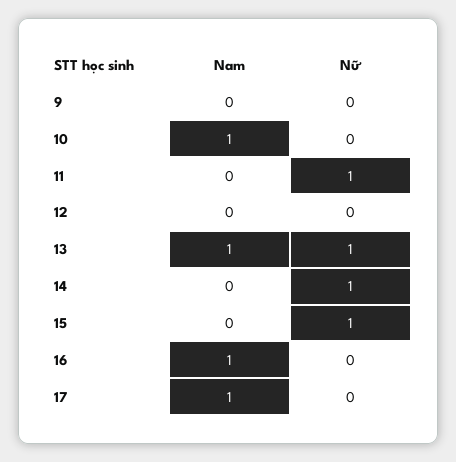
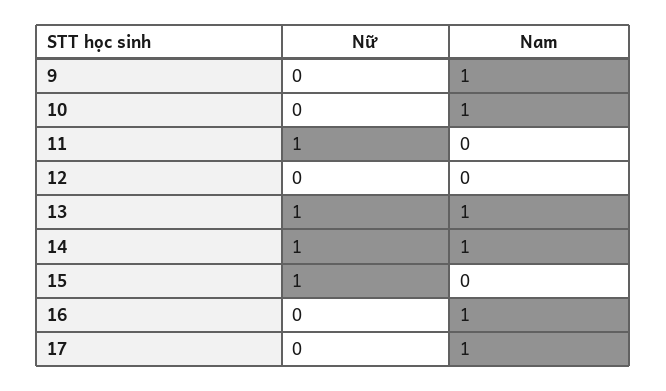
  {
    "Nam": {
-     "9": 0,
+     "9": 1,
      "10": 1,
      "11": 0,
      "12": 0,
      "13": 1,
-     "14": 0,
+     "14": 1,
      "15": 0,
      "16": 1,
      "17": 1
    },
    "Nữ": {
      "9": 0,
      "10": 0,
      "11": 1,
      "12": 0,
      "13": 1,
      "14": 1,
      "15": 1,
      "16": 0,
      "17": 0
    }
  }

